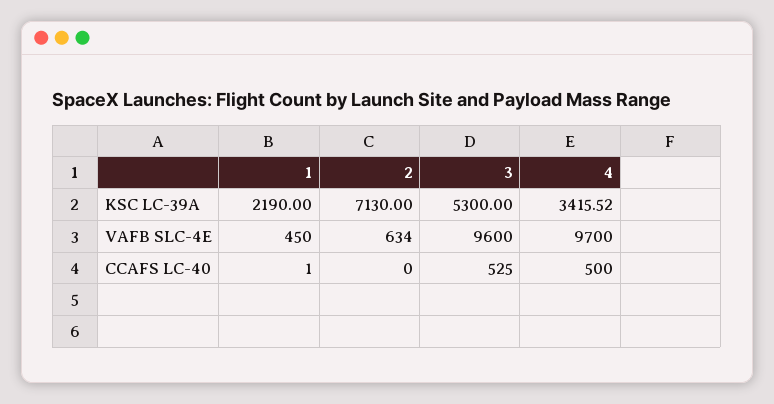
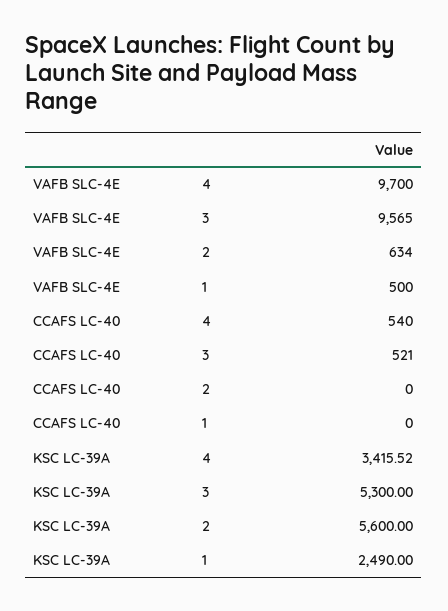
  {
    "1": {
-     "KSC LC-39A": 2190,
+     "KSC LC-39A": 2490,
-     "VAFB SLC-4E": 450,
+     "VAFB SLC-4E": 500,
-     "CCAFS LC-40": 1
+     "CCAFS LC-40": 0
    },
    "2": {
-     "KSC LC-39A": 7130,
+     "KSC LC-39A": 5600,
      "VAFB SLC-4E": 634,
      "CCAFS LC-40": 0
    },
    "3": {
      "KSC LC-39A": 5300,
-     "VAFB SLC-4E": 9600,
+     "VAFB SLC-4E": 9565,
-     "CCAFS LC-40": 525
+     "CCAFS LC-40": 521
    },
    "4": {
      "KSC LC-39A": 3415.52,
      "VAFB SLC-4E": 9700,
-     "CCAFS LC-40": 500
+     "CCAFS LC-40": 540
    }
  }

